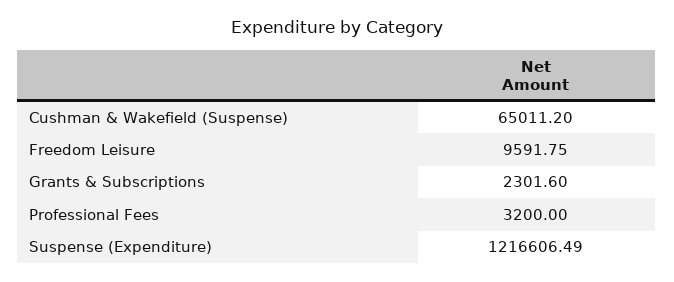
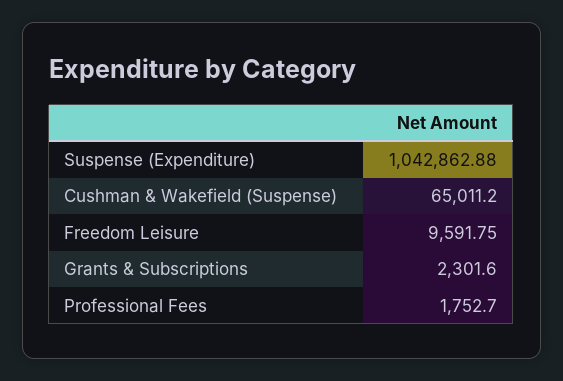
  {
    "Cushman & Wakefield (Suspense)": 65011.2,
    "Freedom Leisure": 9591.75,
    "Grants & Subscriptions": 2301.6,
-   "Professional Fees": 3200,
+   "Professional Fees": 1752.7,
-   "Suspense (Expenditure)": 1216606.49
+   "Suspense (Expenditure)": 1042862.88
  }

